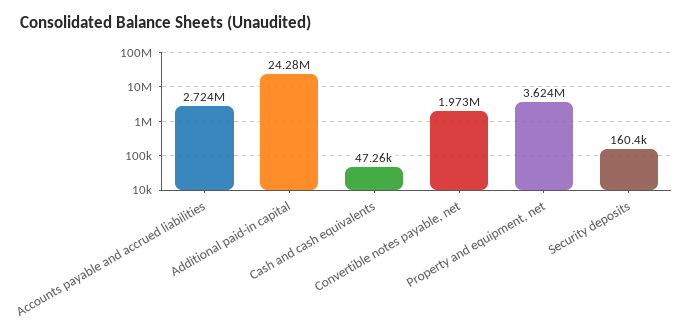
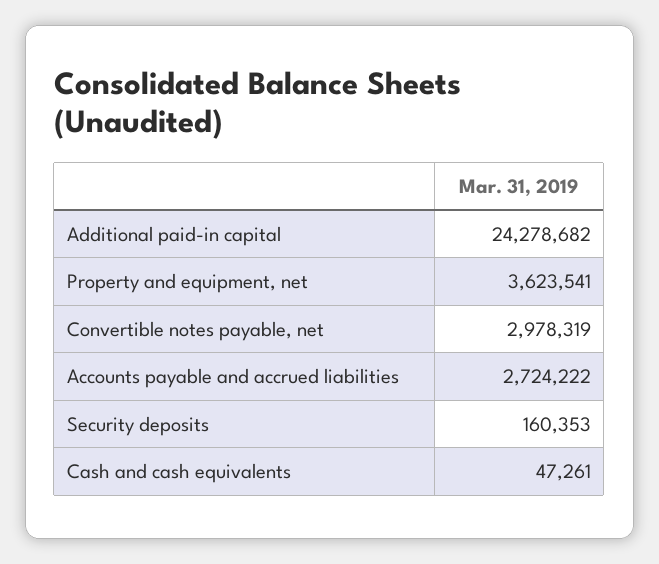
  {
    "Accounts payable and accrued liabilities": 2724222,
    "Additional paid-in capital": 24278682,
    "Cash and cash equivalents": 47261,
-   "Convertible notes payable, net": 1973000,
+   "Convertible notes payable, net": 2978319,
    "Property and equipment, net": 3623541,
    "Security deposits": 160353
  }

